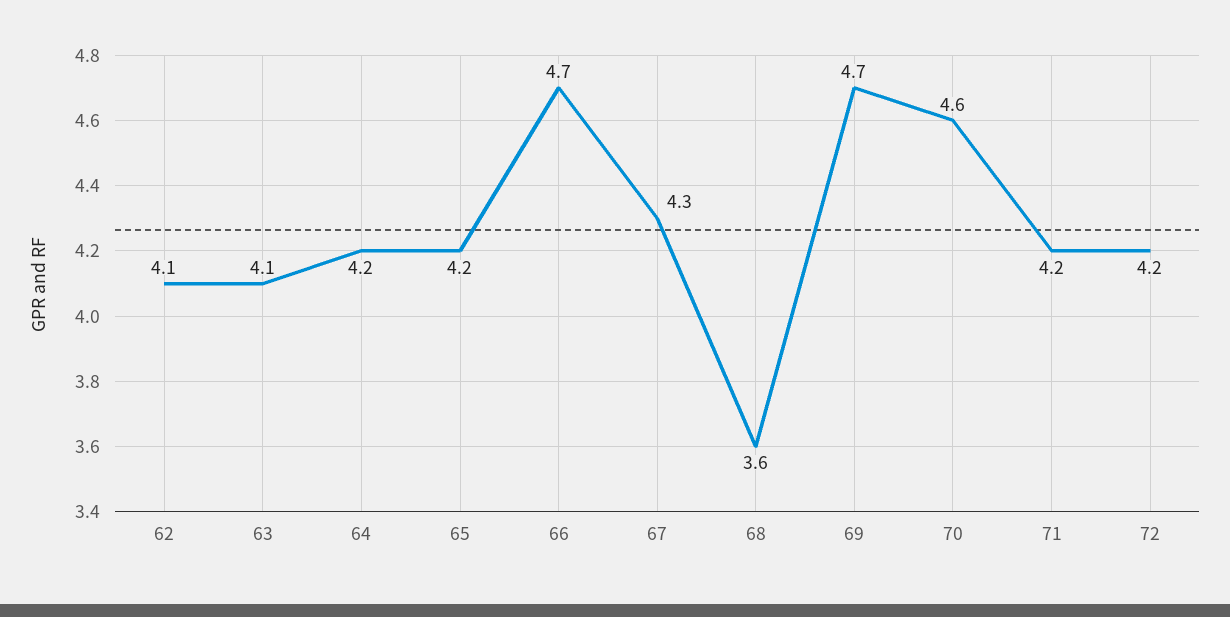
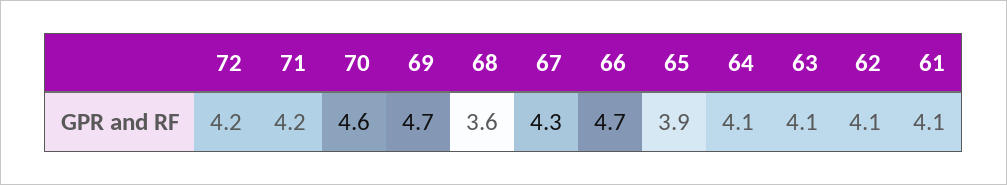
  {
    "62": 4.1,
    "63": 4.1,
-   "64": 4.2,
+   "64": 4.1,
-   "65": 4.2,
+   "65": 3.9,
    "66": 4.7,
    "67": 4.3,
    "68": 3.6,
    "69": 4.7,
    "70": 4.6,
    "71": 4.2,
-   "72": 4.2
+   "72": 4.2,
+   "61": 4.1
  }

